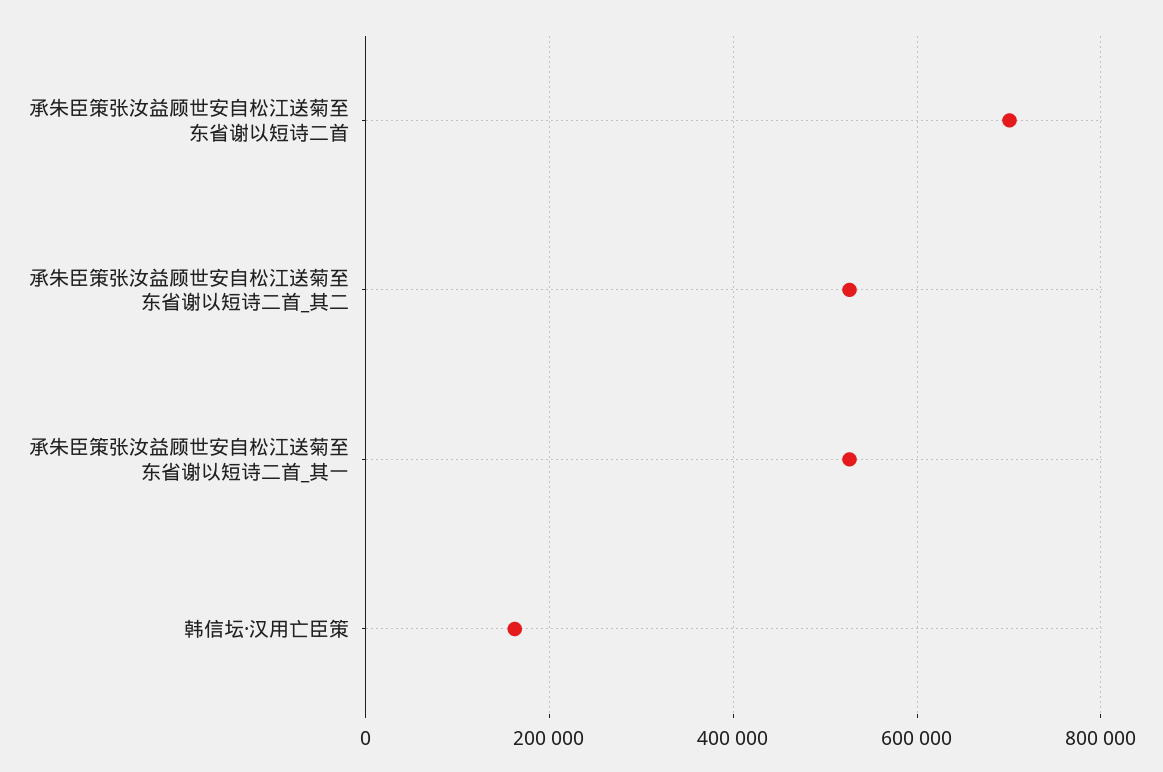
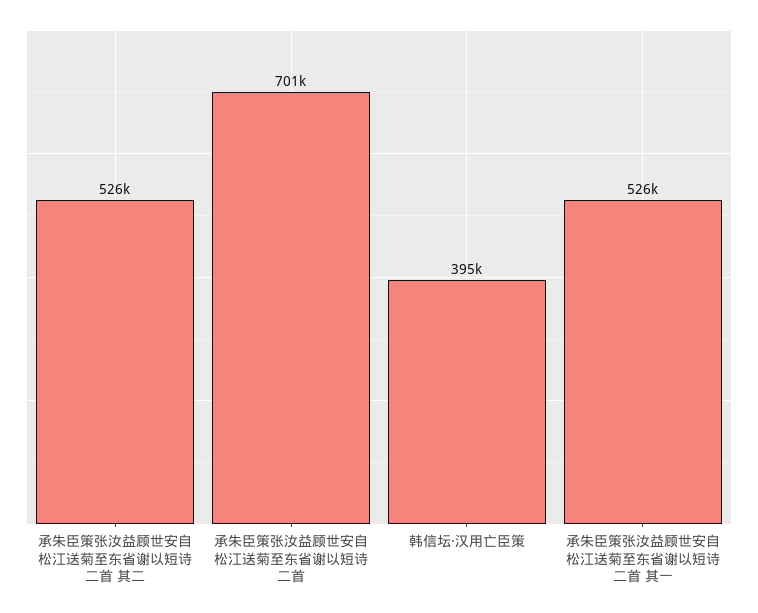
  {
    "承朱臣策张汝益顾世安自松江送菊至东省谢以短诗二首": 701000,
    "承朱臣策张汝益顾世安自松江送菊至东省谢以短诗二首_其二": 526000,
    "承朱臣策张汝益顾世安自松江送菊至东省谢以短诗二首_其一": 526000,
-   "韩信坛·汉用亡臣策": 160000
+   "韩信坛·汉用亡臣策": 395000
  }

